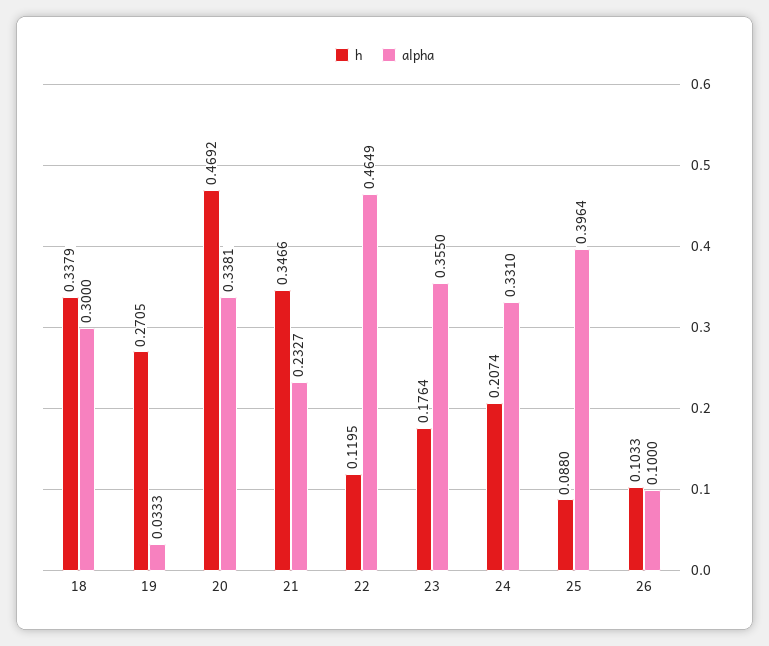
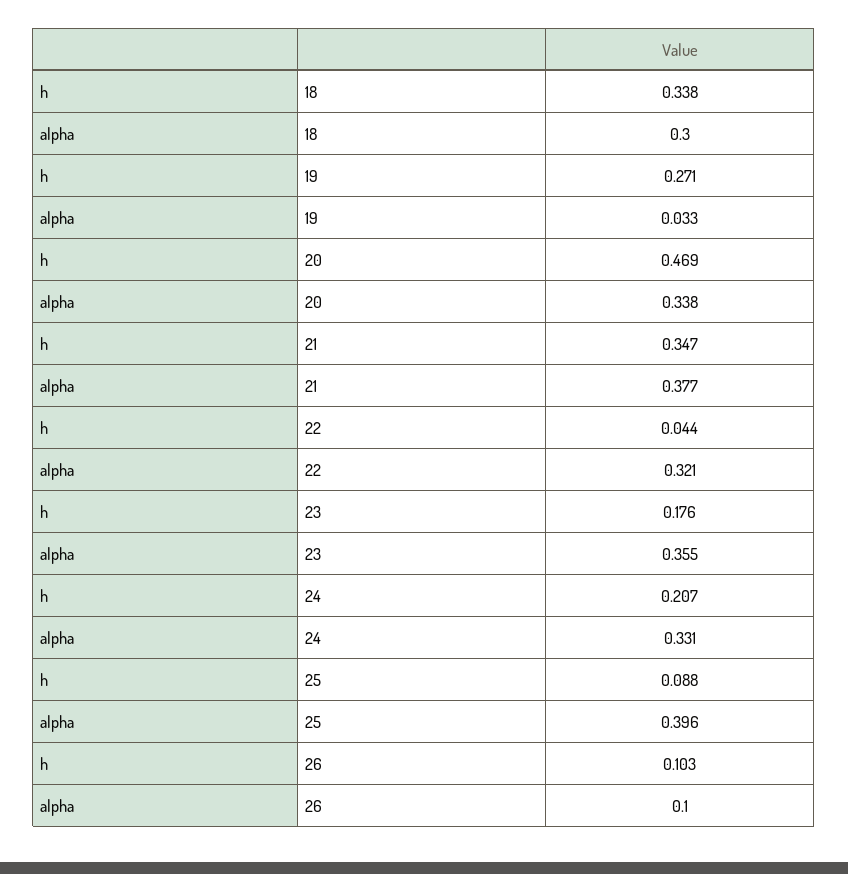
  {
    "h": {
      "18": 0.3379,
      "19": 0.2705,
      "20": 0.4692,
      "21": 0.3466,
-     "22": 0.1195,
+     "22": 0.044,
      "23": 0.1764,
      "24": 0.2074,
      "25": 0.088,
      "26": 0.1033
    },
    "alpha": {
      "18": 0.3,
      "19": 0.0333,
      "20": 0.3381,
-     "21": 0.2327,
+     "21": 0.377,
-     "22": 0.4649,
+     "22": 0.321,
      "23": 0.355,
      "24": 0.331,
      "25": 0.3964,
      "26": 0.1
    }
  }

